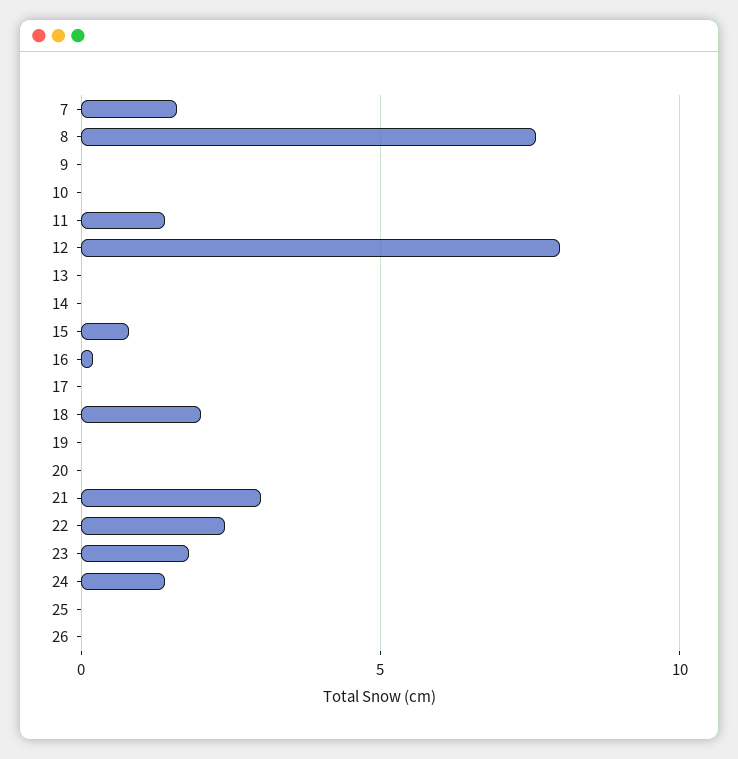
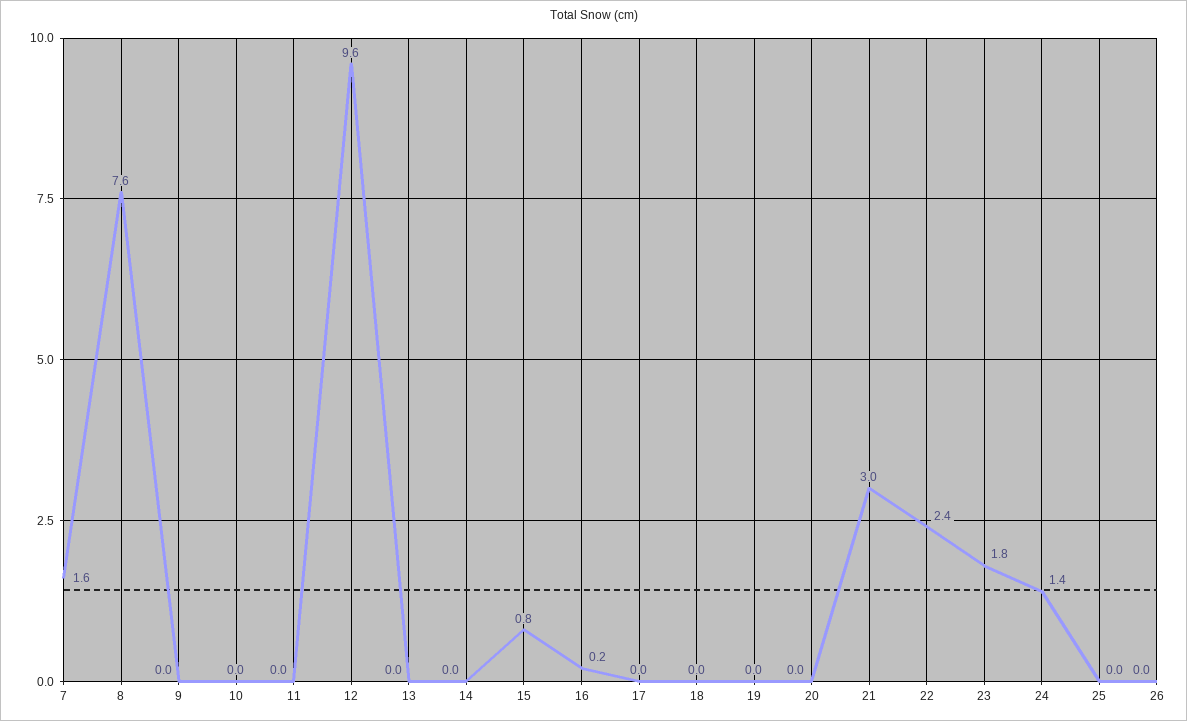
  {
    "7": 1.6,
    "8": 7.6,
    "9": 0,
    "10": 0,
-   "11": 1.5,
+   "11": 0,
-   "12": 8,
+   "12": 9.6,
    "13": 0,
    "14": 0,
    "15": 0.8,
    "16": 0.2,
    "17": 0,
-   "18": 2,
+   "18": 0,
    "19": 0,
    "20": 0,
    "21": 3,
    "22": 2.4,
    "23": 1.8,
    "24": 1.4,
    "25": 0,
    "26": 0
  }

